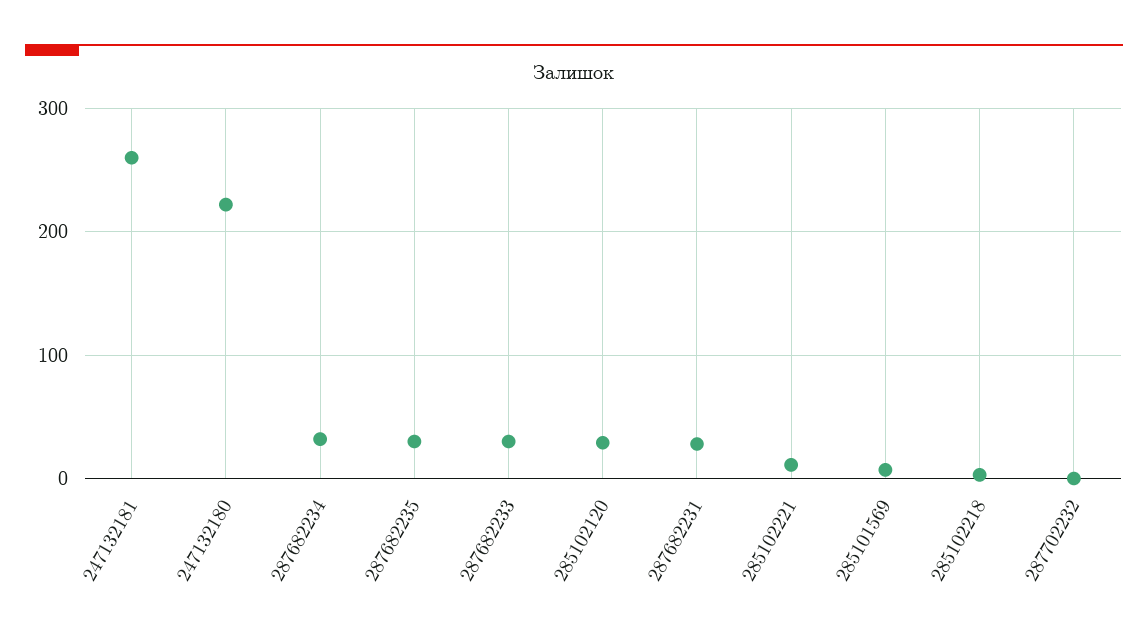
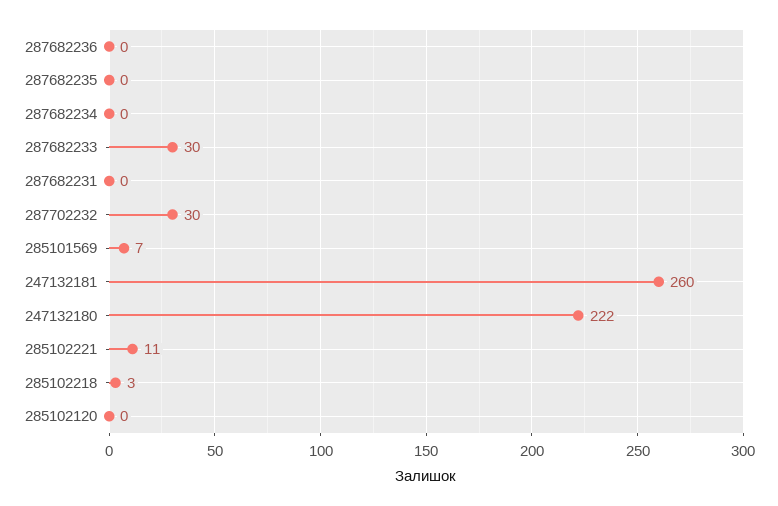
  {
    "247132181": 260,
    "247132180": 222,
-   "287682234": 30,
+   "287682234": 0,
-   "287682235": 30,
+   "287682235": 0,
    "287682233": 30,
-   "285102120": 30,
+   "285102120": 0,
-   "287682231": 30,
+   "287682231": 0,
    "285102221": 11,
    "285101569": 7,
    "285102218": 3,
-   "287702232": 0
+   "287702232": 30,
+   "287682236": 0
  }

